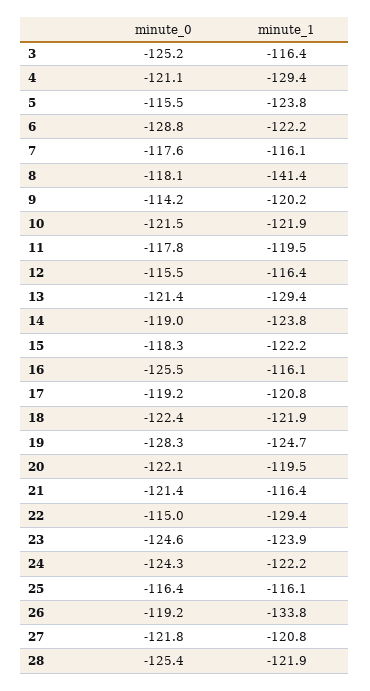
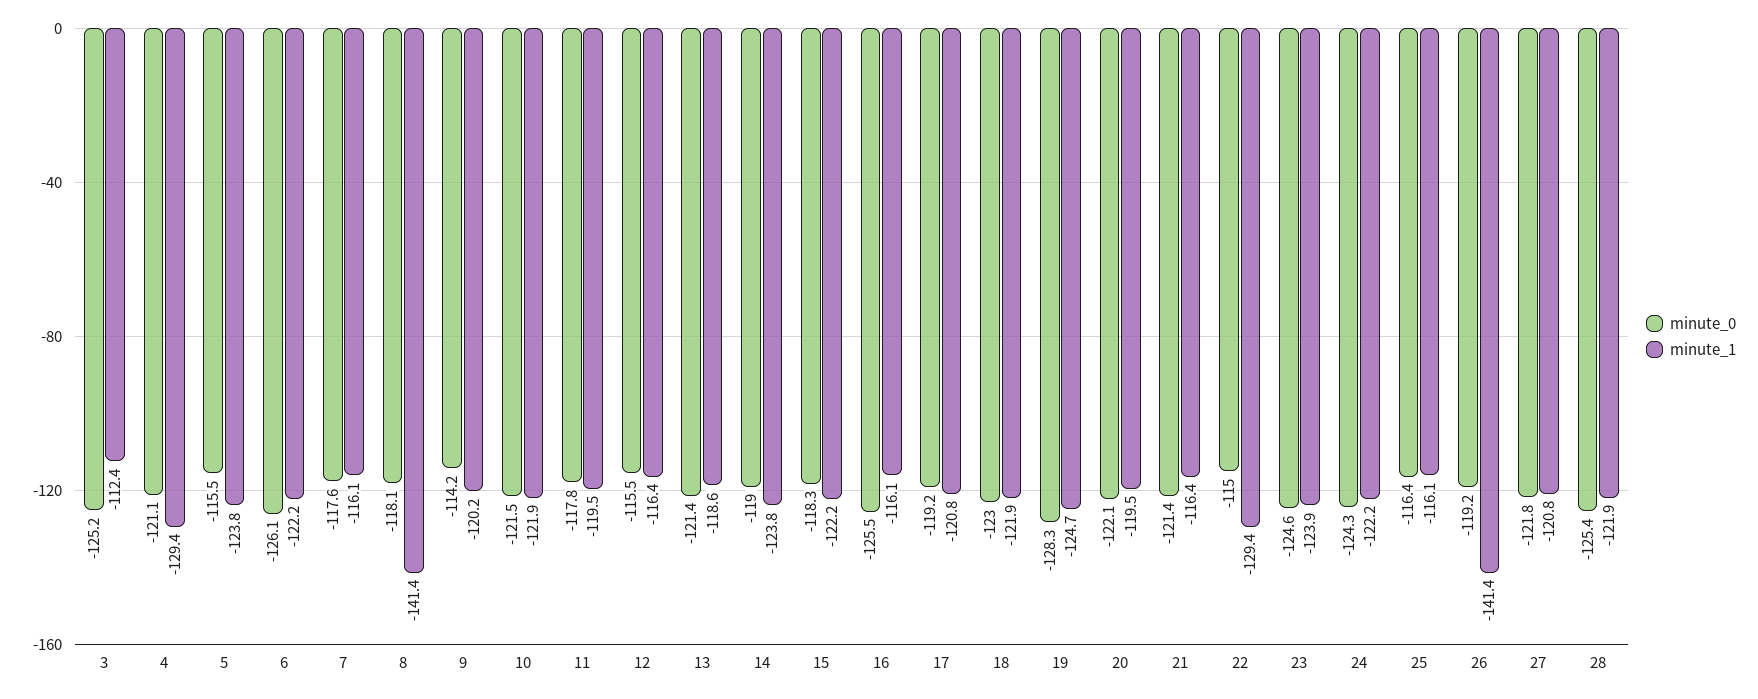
  {
    "minute_0": {
      "3": -125.2,
      "4": -121.1,
      "5": -115.5,
-     "6": -128.8,
+     "6": -126.1,
      "7": -117.6,
      "8": -118.1,
      "9": -114.2,
      "10": -121.5,
      "11": -117.8,
      "12": -115.5,
      "13": -121.4,
      "14": -119,
      "15": -118.3,
      "16": -125.5,
      "17": -119.2,
-     "18": -122.4,
+     "18": -123,
      "19": -128.3,
      "20": -122.1,
      "21": -121.4,
      "22": -115,
      "23": -124.6,
      "24": -124.3,
      "25": -116.4,
      "26": -119.2,
      "27": -121.8,
      "28": -125.4
    },
    "minute_1": {
-     "3": -116.4,
+     "3": -112.4,
      "4": -129.4,
      "5": -123.8,
      "6": -122.2,
      "7": -116.1,
      "8": -141.4,
      "9": -120.2,
      "10": -121.9,
      "11": -119.5,
      "12": -116.4,
-     "13": -129.4,
+     "13": -118.6,
      "14": -123.8,
      "15": -122.2,
      "16": -116.1,
      "17": -120.8,
      "18": -121.9,
      "19": -124.7,
      "20": -119.5,
      "21": -116.4,
      "22": -129.4,
      "23": -123.9,
      "24": -122.2,
      "25": -116.1,
-     "26": -133.8,
+     "26": -141.4,
      "27": -120.8,
      "28": -121.9
    }
  }

